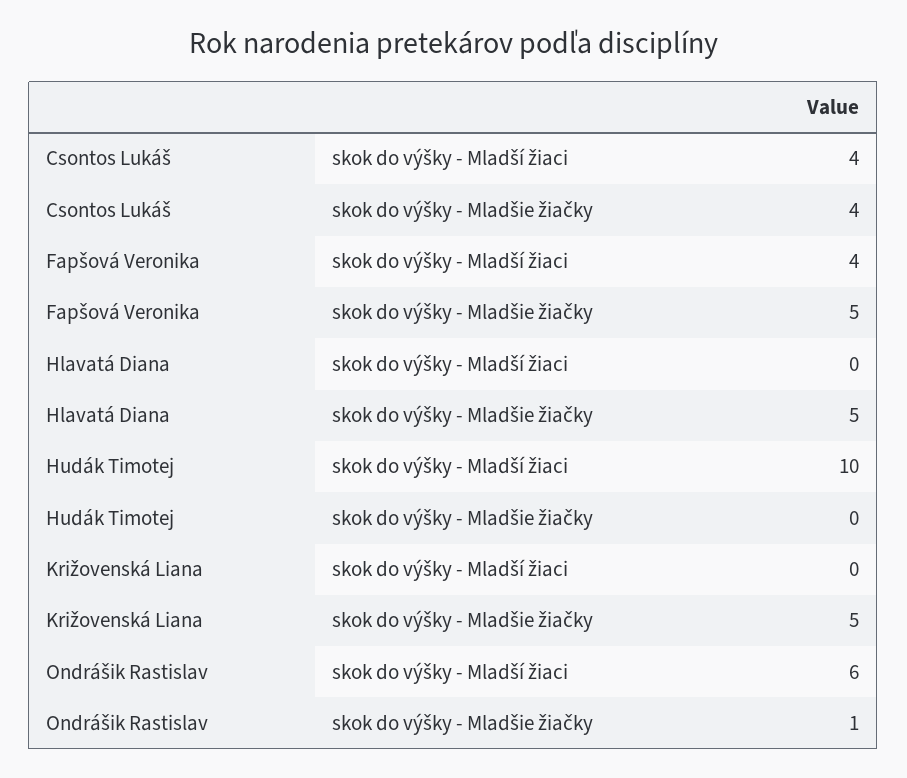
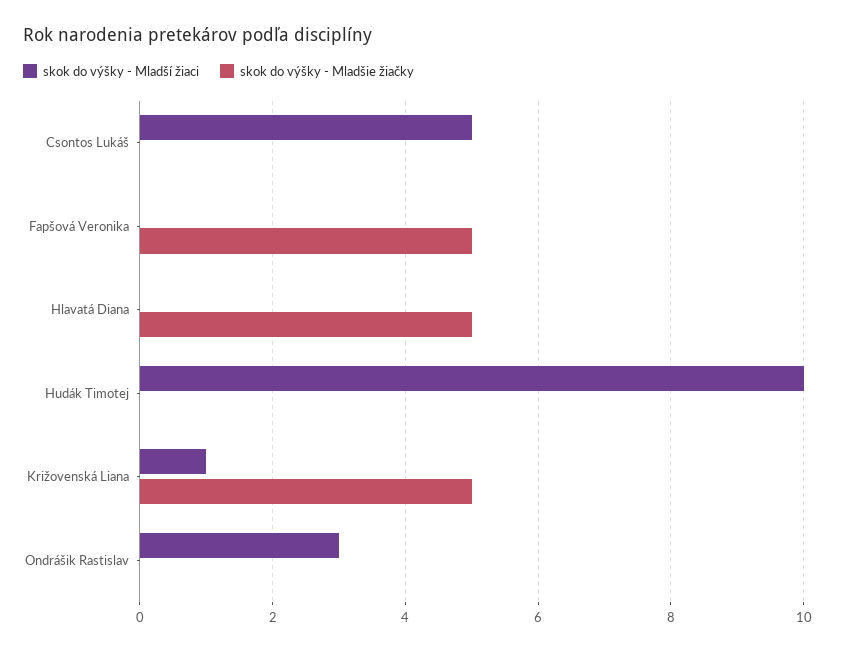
  {
    "skok do výšky - Mladší žiaci": {
-     "Csontos Lukáš": 4,
+     "Csontos Lukáš": 5,
-     "Fapšová Veronika": 4,
+     "Fapšová Veronika": 0,
      "Hlavatá Diana": 0,
      "Hudák Timotej": 10,
-     "Križovenská Liana": 0,
+     "Križovenská Liana": 1,
-     "Ondrášik Rastislav": 6
+     "Ondrášik Rastislav": 3
    },
    "skok do výšky - Mladšie žiačky": {
-     "Csontos Lukáš": 4,
+     "Csontos Lukáš": 0,
      "Fapšová Veronika": 5,
      "Hlavatá Diana": 5,
      "Hudák Timotej": 0,
      "Križovenská Liana": 5,
-     "Ondrášik Rastislav": 1
+     "Ondrášik Rastislav": 0
    }
  }

